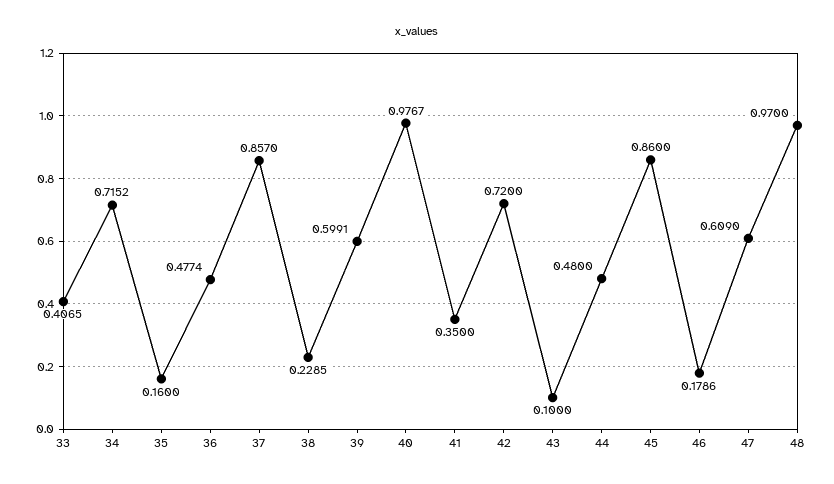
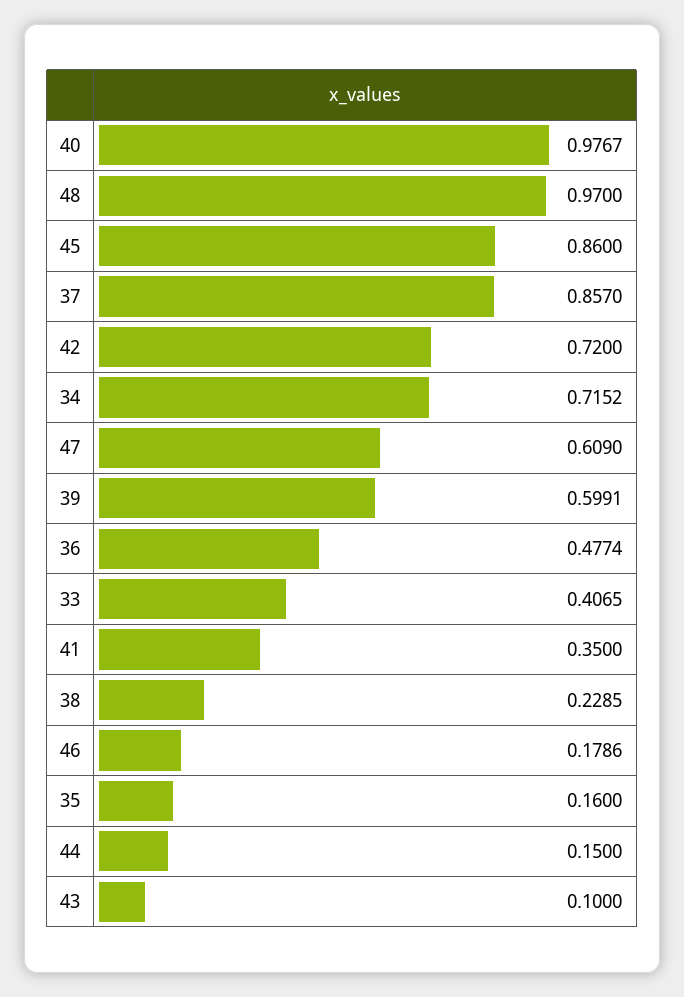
  {
    "33": 0.4065,
    "34": 0.7152,
    "35": 0.16,
    "36": 0.4774,
    "37": 0.857,
    "38": 0.2285,
    "39": 0.5991,
    "40": 0.9767,
    "41": 0.35,
    "42": 0.72,
    "43": 0.1,
-   "44": 0.48,
+   "44": 0.15,
    "45": 0.86,
    "46": 0.1786,
    "47": 0.609,
    "48": 0.97
  }

